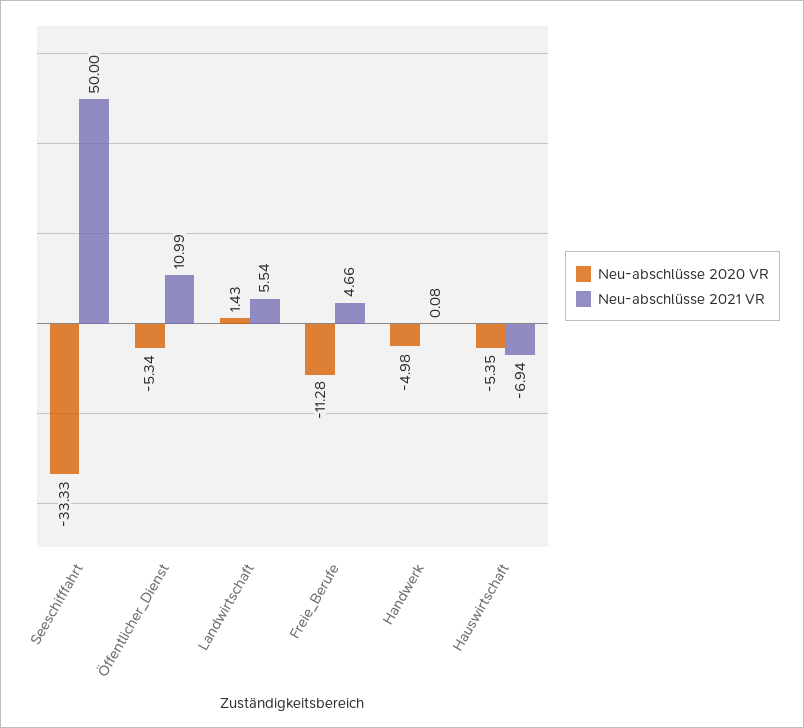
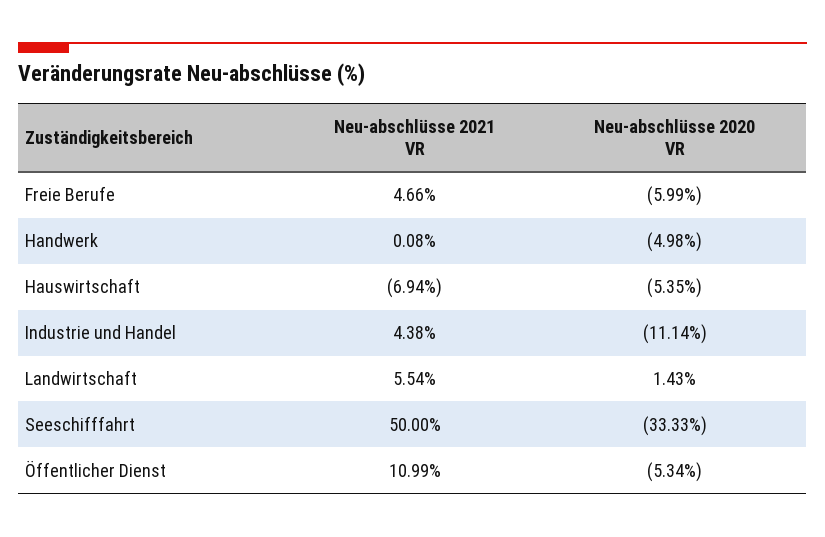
  {
    "Neu-abschlüsse 2020 VR": {
      "Seeschifffahrt": -33.33,
      "Öffentlicher_Dienst": -5.34,
      "Landwirtschaft": 1.43,
-     "Freie_Berufe": -11.28,
+     "Freie_Berufe": -5.99,
      "Handwerk": -4.98,
-     "Hauswirtschaft": -5.35
+     "Hauswirtschaft": -5.35,
+     "Industrie und Handel": -11.14
    },
    "Neu-abschlüsse 2021 VR": {
      "Seeschifffahrt": 50,
      "Öffentlicher_Dienst": 10.99,
      "Landwirtschaft": 5.54,
      "Freie_Berufe": 4.66,
      "Handwerk": 0.08,
-     "Hauswirtschaft": -6.94
+     "Hauswirtschaft": -6.94,
+     "Industrie und Handel": 4.38
    }
  }

